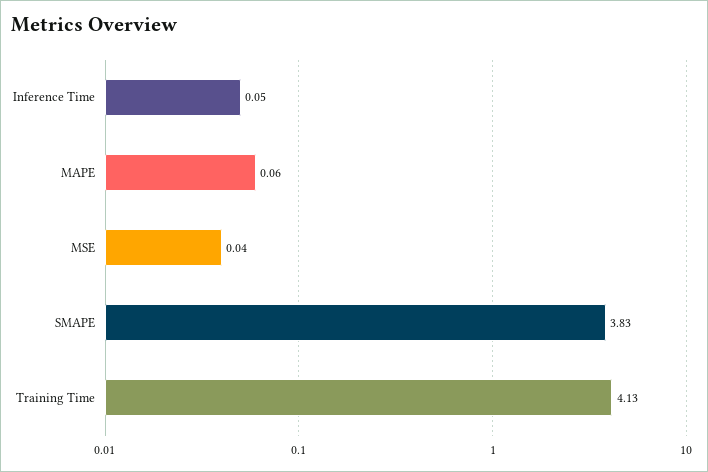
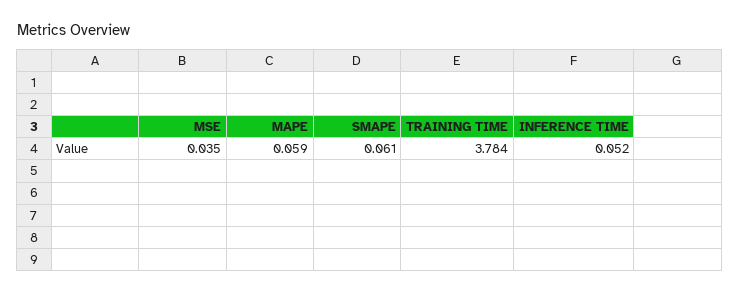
  {
    "Inference Time": 0.052,
    "MAPE": 0.059,
    "MSE": 0.035,
-   "SMAPE": 3.83,
+   "SMAPE": 0.061,
-   "Training Time": 4.13
+   "Training Time": 3.784
  }

